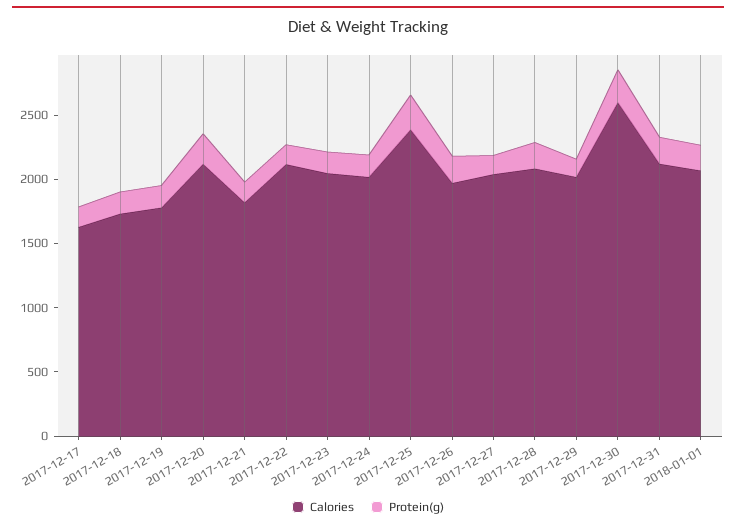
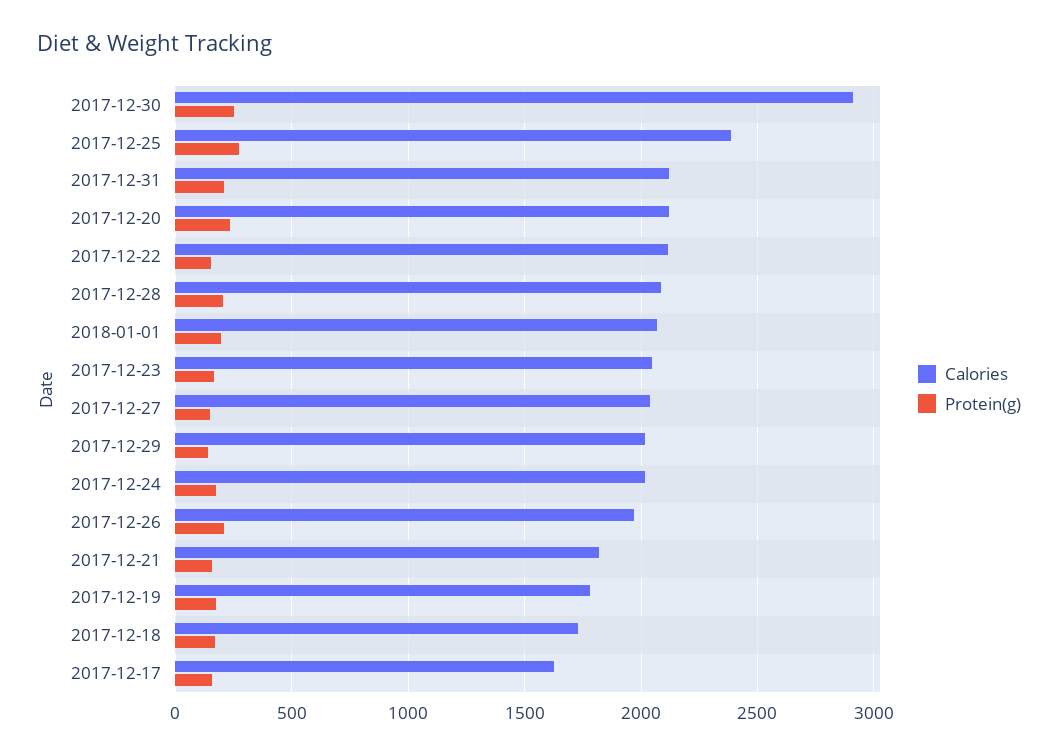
  {
    "Calories": {
      "2017-12-17": 1650,
      "2017-12-18": 1750,
      "2017-12-19": 1800,
      "2017-12-20": 2100,
      "2017-12-21": 1800,
      "2017-12-22": 2100,
      "2017-12-23": 2050,
      "2017-12-24": 2000,
      "2017-12-25": 2400,
      "2017-12-26": 1950,
      "2017-12-27": 2050,
      "2017-12-28": 2100,
      "2017-12-29": 2000,
-     "2017-12-30": 2600,
+     "2017-12-30": 2900,
      "2017-12-31": 2100,
      "2018-01-01": 2050
    },
    "Protein(g)": {
      "2017-12-17": 150,
      "2017-12-18": 150,
      "2017-12-19": 150,
      "2017-12-20": 250,
      "2017-12-21": 150,
      "2017-12-22": 150,
      "2017-12-23": 150,
      "2017-12-24": 150,
      "2017-12-25": 250,
      "2017-12-26": 200,
      "2017-12-27": 150,
      "2017-12-28": 200,
      "2017-12-29": 150,
      "2017-12-30": 250,
      "2017-12-31": 200,
      "2018-01-01": 200
    }
  }

